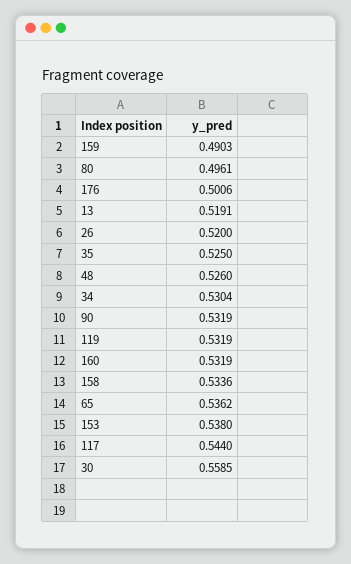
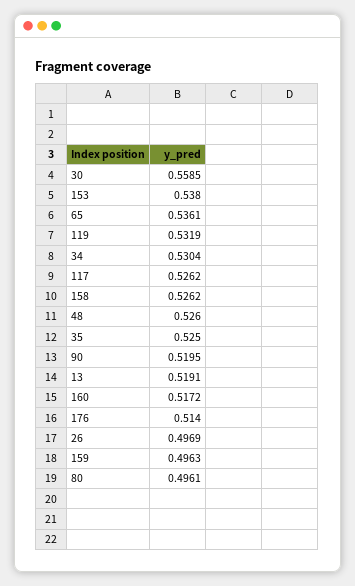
  {
-   "159": 0.4903,
+   "159": 0.4963,
    "80": 0.4961,
-   "176": 0.5006,
+   "176": 0.514,
    "13": 0.5191,
-   "26": 0.52,
+   "26": 0.4969,
    "35": 0.525,
    "48": 0.526,
    "34": 0.5304,
-   "90": 0.5319,
+   "90": 0.5195,
    "119": 0.5319,
-   "160": 0.5319,
+   "160": 0.5172,
-   "158": 0.5336,
+   "158": 0.5262,
-   "65": 0.5362,
+   "65": 0.5361,
    "153": 0.538,
-   "117": 0.544,
+   "117": 0.5262,
    "30": 0.5585
  }

